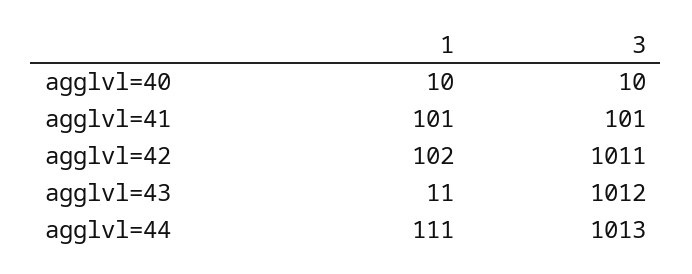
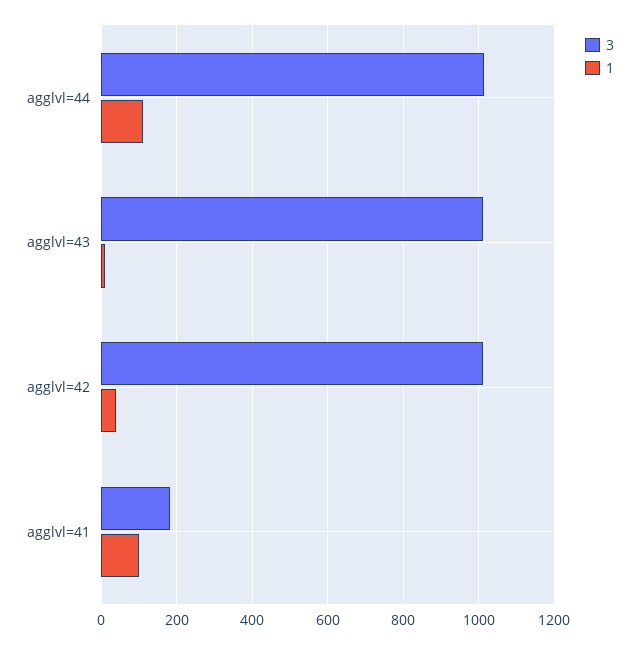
  {
    "1": {
-     "agglvl=40": 10,
      "agglvl=41": 101,
-     "agglvl=42": 102,
+     "agglvl=42": 40,
      "agglvl=43": 11,
      "agglvl=44": 111
    },
    "3": {
-     "agglvl=40": 10,
-     "agglvl=41": 101,
+     "agglvl=41": 180,
      "agglvl=42": 1011,
      "agglvl=43": 1012,
      "agglvl=44": 1013
    }
  }

